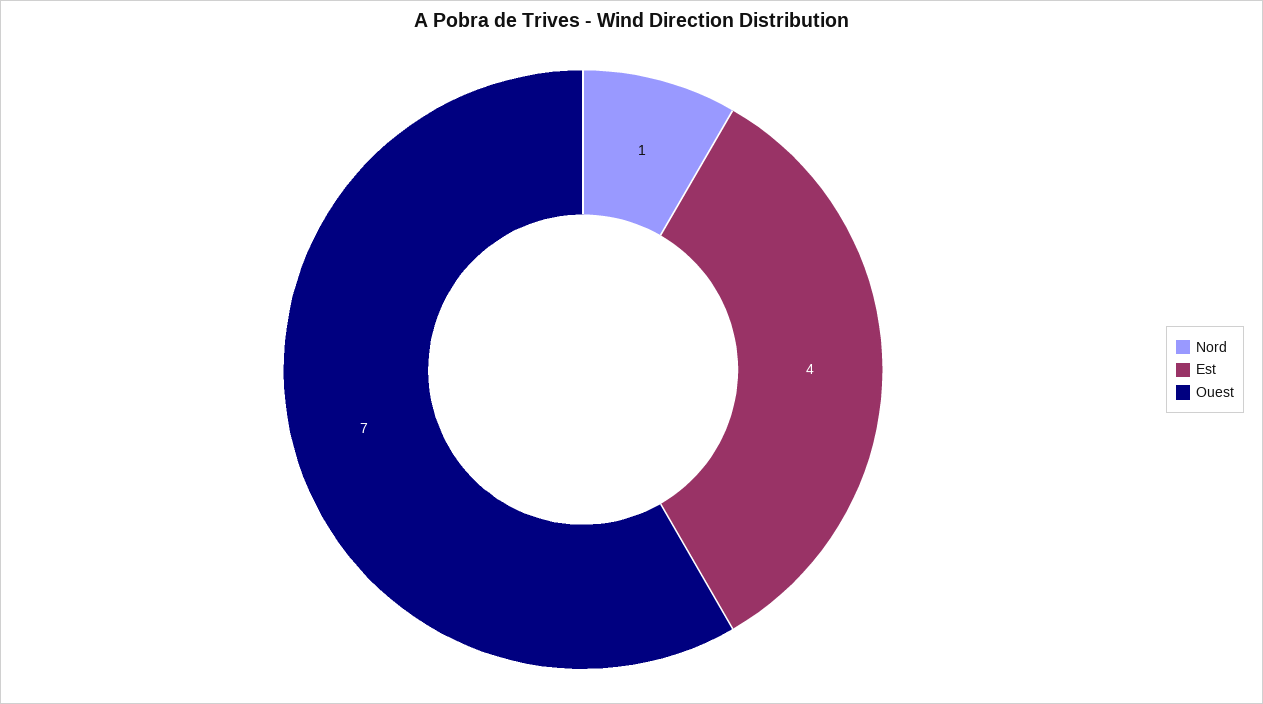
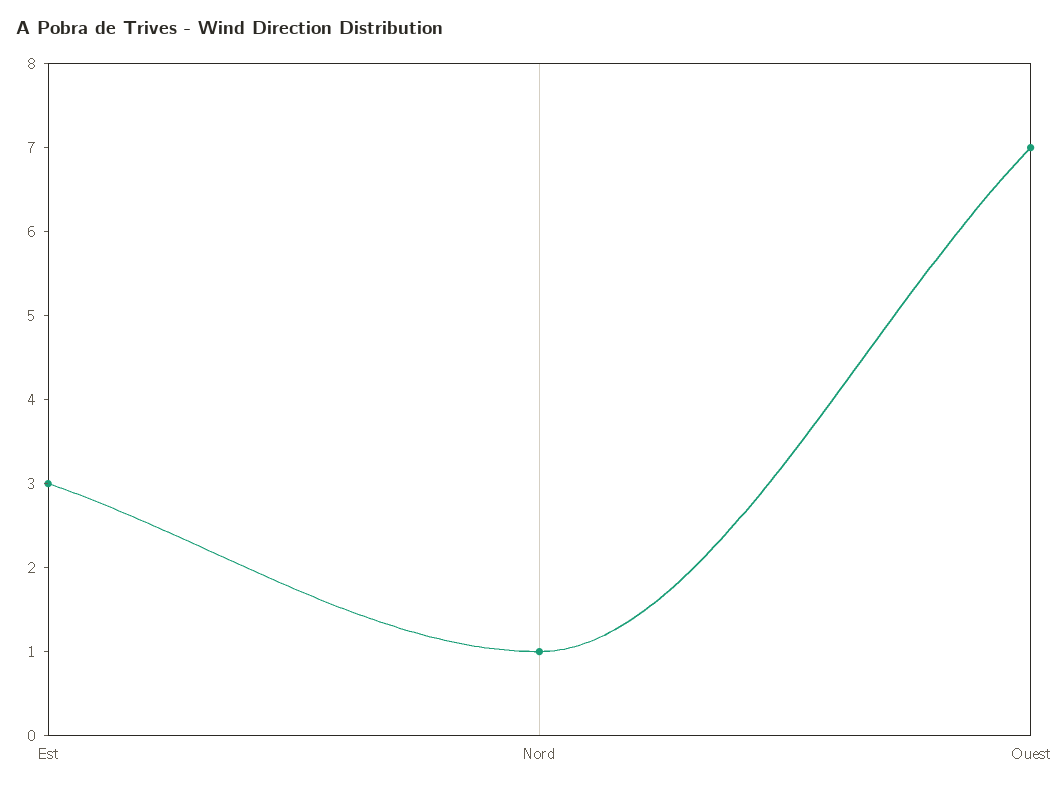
  {
    "Nord": 1,
-   "Est": 4,
+   "Est": 3,
    "Ouest": 7
  }

